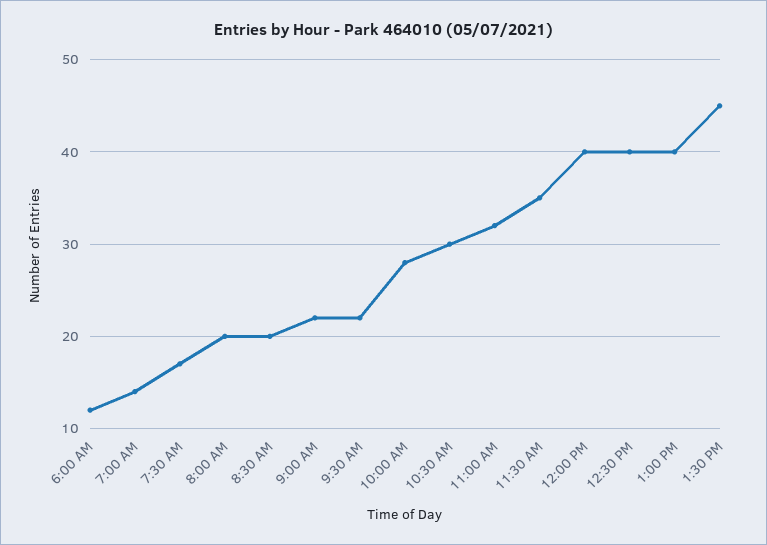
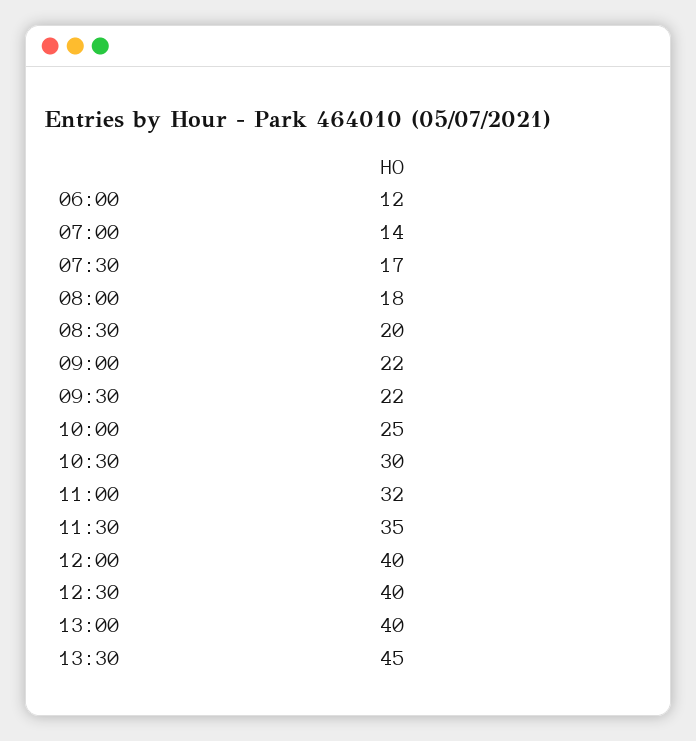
  {
    "6:00 AM": 12,
    "7:00 AM": 14,
    "7:30 AM": 17,
-   "8:00 AM": 20,
+   "8:00 AM": 18,
    "8:30 AM": 20,
    "9:00 AM": 22,
    "9:30 AM": 22,
-   "10:00 AM": 28,
+   "10:00 AM": 25,
    "10:30 AM": 30,
    "11:00 AM": 32,
    "11:30 AM": 35,
    "12:00 PM": 40,
    "12:30 PM": 40,
    "1:00 PM": 40,
    "1:30 PM": 45
  }

